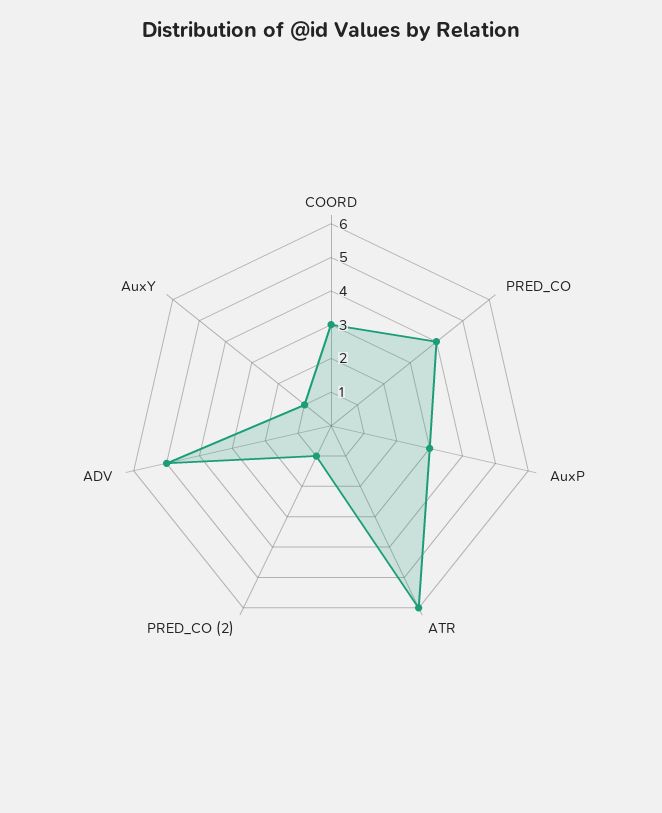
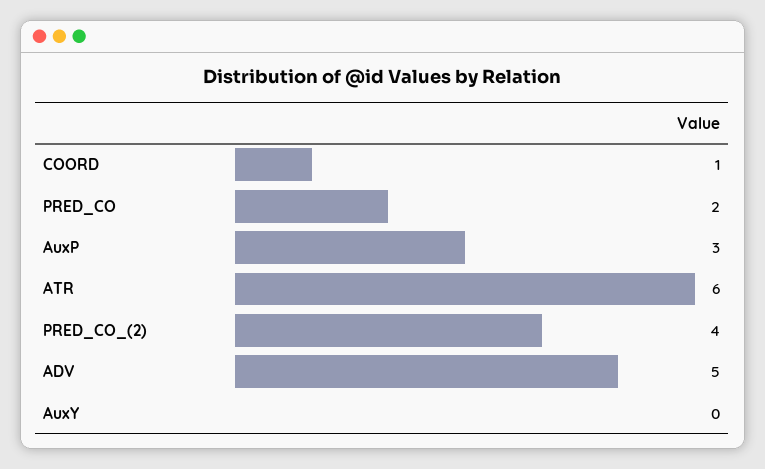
  {
-   "COORD": 3,
+   "COORD": 1,
-   "PRED_CO": 4,
+   "PRED_CO": 2,
    "AuxP": 3,
    "ATR": 6,
-   "PRED_CO (2)": 1,
+   "PRED_CO (2)": 4,
    "ADV": 5,
-   "AuxY": 1
+   "AuxY": 0
  }

